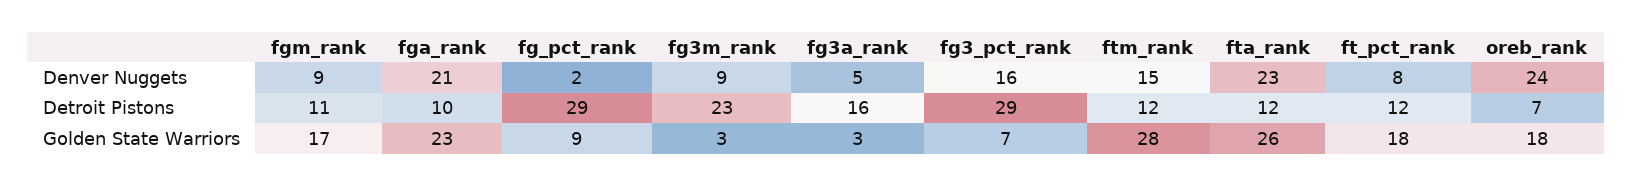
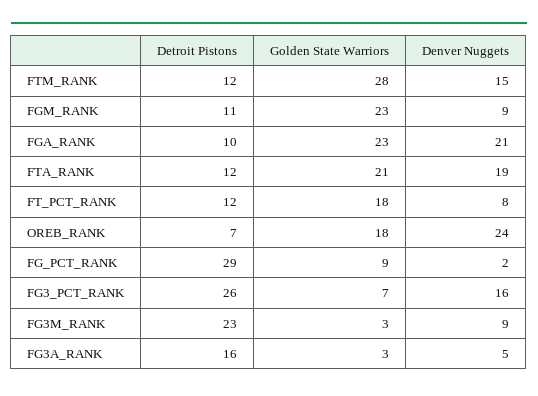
  {
    "fgm_rank": {
      "Denver Nuggets": 9,
      "Detroit Pistons": 11,
-     "Golden State Warriors": 17
+     "Golden State Warriors": 23
    },
    "fga_rank": {
      "Denver Nuggets": 21,
      "Detroit Pistons": 10,
      "Golden State Warriors": 23
    },
    "fg_pct_rank": {
      "Denver Nuggets": 2,
      "Detroit Pistons": 29,
      "Golden State Warriors": 9
    },
    "fg3m_rank": {
      "Denver Nuggets": 9,
      "Detroit Pistons": 23,
      "Golden State Warriors": 3
    },
    "fg3a_rank": {
      "Denver Nuggets": 5,
      "Detroit Pistons": 16,
      "Golden State Warriors": 3
    },
    "fg3_pct_rank": {
      "Denver Nuggets": 16,
-     "Detroit Pistons": 29,
+     "Detroit Pistons": 26,
      "Golden State Warriors": 7
    },
    "ftm_rank": {
      "Denver Nuggets": 15,
      "Detroit Pistons": 12,
      "Golden State Warriors": 28
    },
    "fta_rank": {
-     "Denver Nuggets": 23,
+     "Denver Nuggets": 19,
      "Detroit Pistons": 12,
-     "Golden State Warriors": 26
+     "Golden State Warriors": 21
    },
    "ft_pct_rank": {
      "Denver Nuggets": 8,
      "Detroit Pistons": 12,
      "Golden State Warriors": 18
    },
    "oreb_rank": {
      "Denver Nuggets": 24,
      "Detroit Pistons": 7,
      "Golden State Warriors": 18
    }
  }

